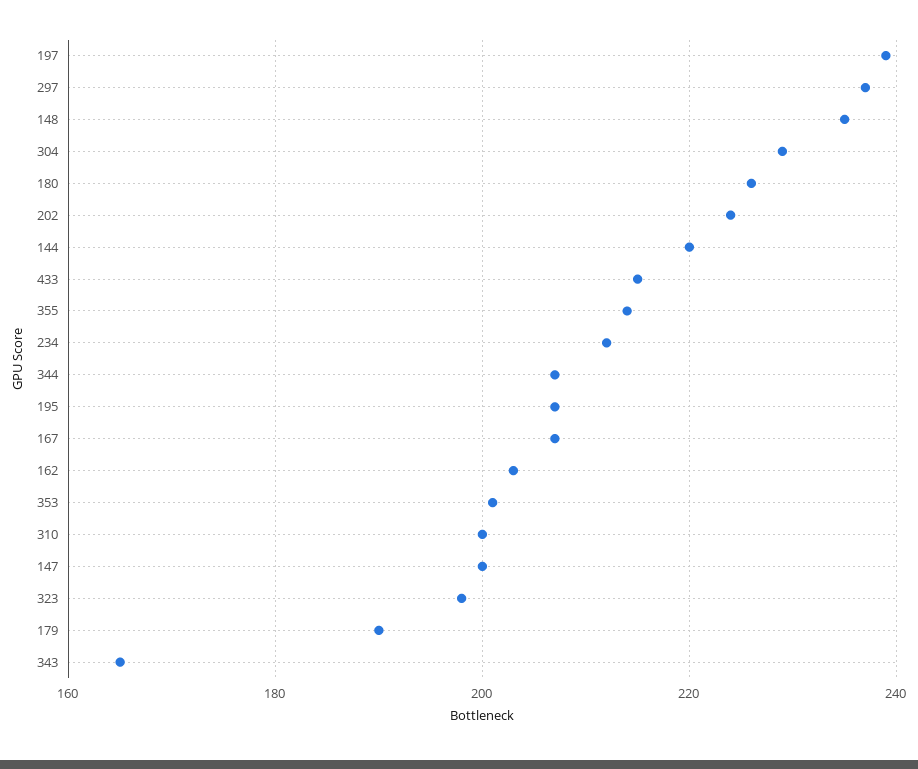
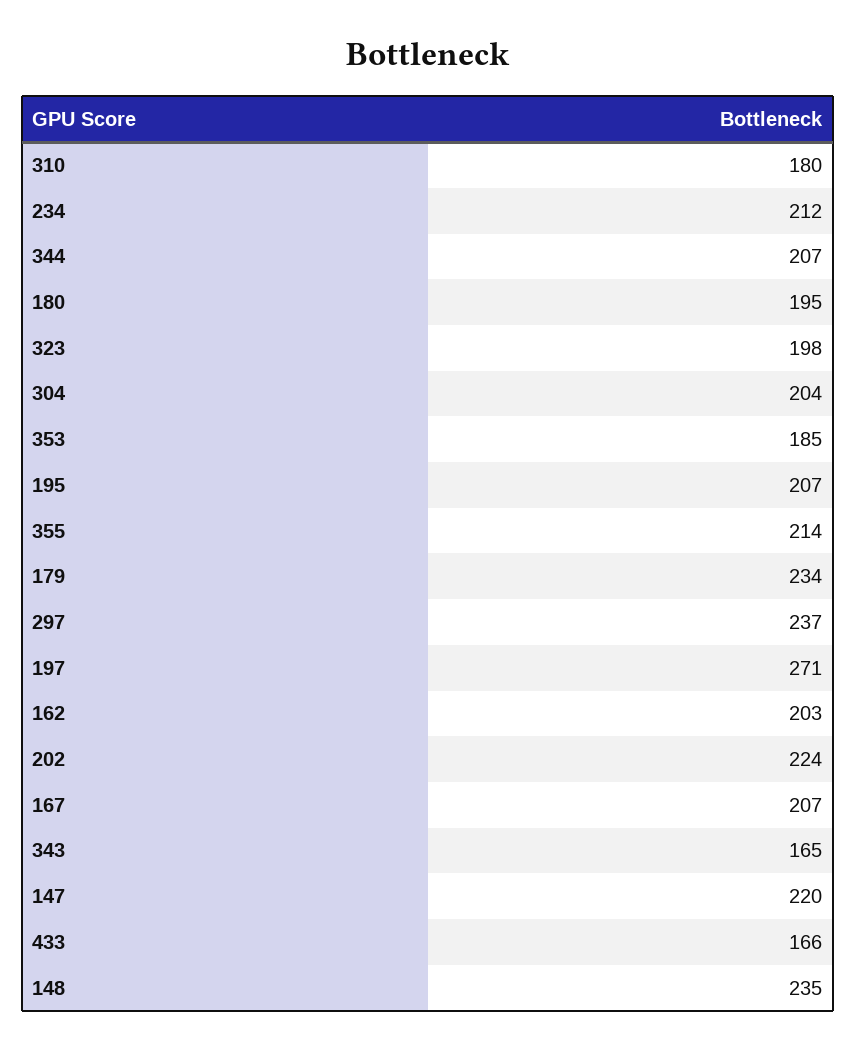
  {
-   "197": 240,
+   "197": 271,
    "297": 237,
    "148": 235,
-   "304": 230,
+   "304": 204,
-   "180": 225,
+   "180": 195,
    "202": 224,
-   "144": 220,
-   "433": 215,
+   "433": 166,
    "355": 214,
    "234": 212,
    "344": 207,
    "195": 207,
    "167": 207,
    "162": 203,
-   "353": 200,
+   "353": 185,
-   "310": 200,
+   "310": 180,
-   "147": 200,
+   "147": 220,
    "323": 198,
-   "179": 190,
+   "179": 234,
    "343": 165
  }

